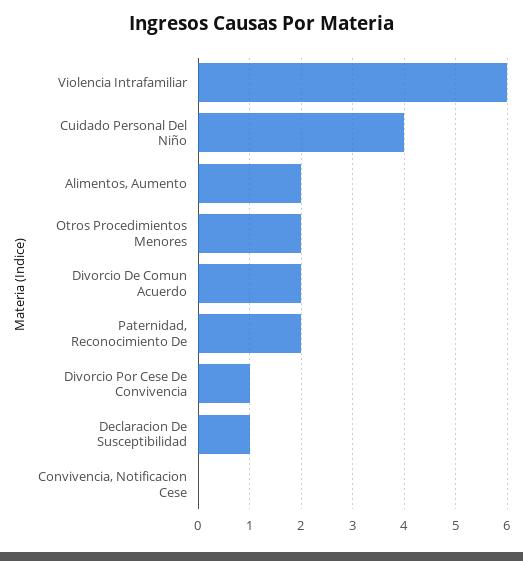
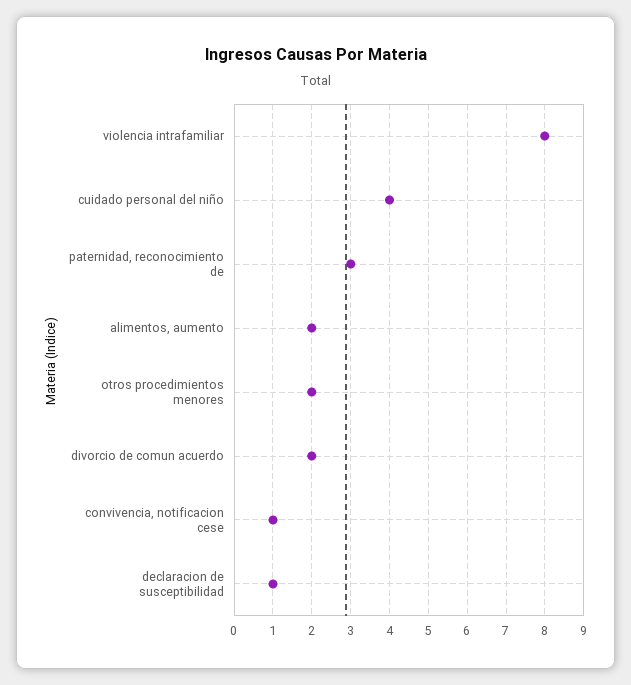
  {
-   "Violencia Intrafamiliar": 6,
+   "Violencia Intrafamiliar": 8,
    "Cuidado Personal Del Niño": 4,
    "Alimentos, Aumento": 2,
    "Otros Procedimientos Menores": 2,
    "Divorcio De Comun Acuerdo": 2,
-   "Paternidad, Reconocimiento De": 2,
+   "Paternidad, Reconocimiento De": 3,
-   "Divorcio Por Cese De Convivencia": 1,
    "Declaracion De Susceptibilidad": 1,
-   "Convivencia, Notificacion Cese": 0
+   "Convivencia, Notificacion Cese": 1
  }

